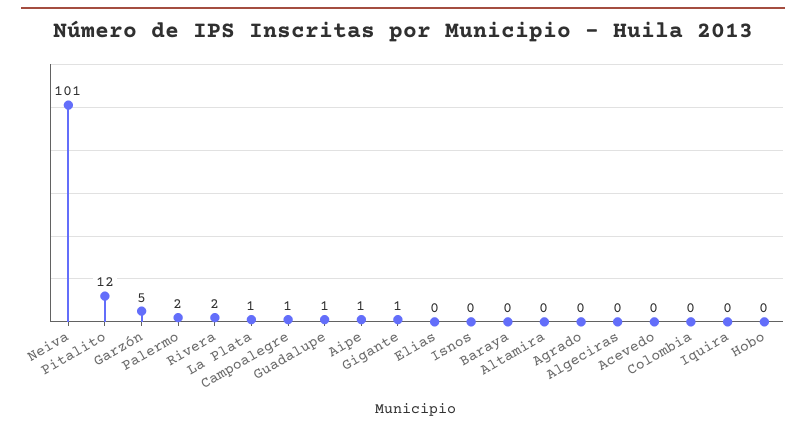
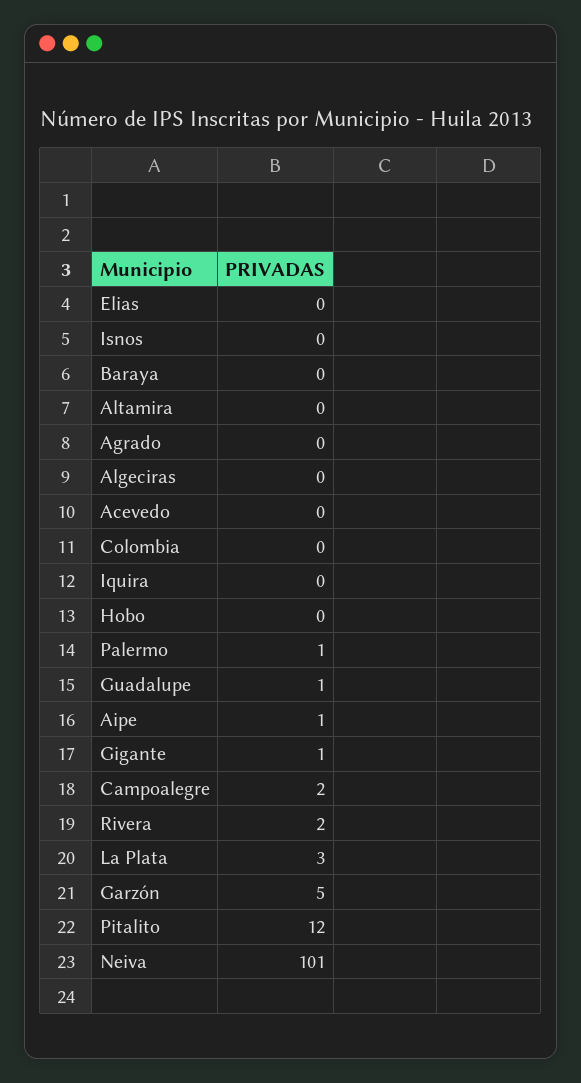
  {
    "Neiva": 101,
    "Pitalito": 12,
    "Garzón": 5,
-   "Palermo": 2,
+   "Palermo": 1,
    "Rivera": 2,
-   "La Plata": 1,
+   "La Plata": 3,
-   "Campoalegre": 1,
+   "Campoalegre": 2,
    "Guadalupe": 1,
    "Aipe": 1,
    "Gigante": 1,
    "Elias": 0,
    "Isnos": 0,
    "Baraya": 0,
    "Altamira": 0,
    "Agrado": 0,
    "Algeciras": 0,
    "Acevedo": 0,
    "Colombia": 0,
    "Iquira": 0,
    "Hobo": 0
  }

